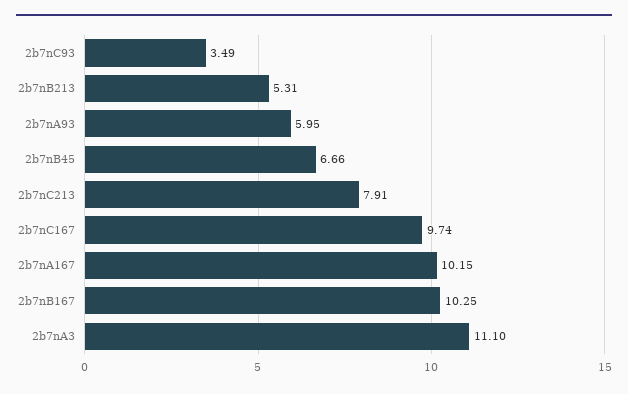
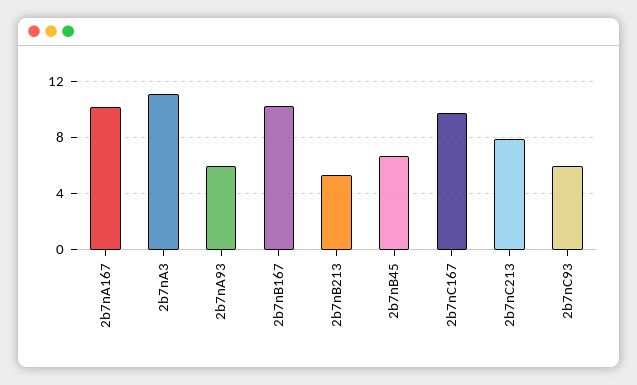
  {
-   "2b7nC93": 3.49,
+   "2b7nC93": 6,
    "2b7nB213": 5.31,
    "2b7nA93": 5.95,
    "2b7nB45": 6.66,
    "2b7nC213": 7.91,
    "2b7nC167": 9.74,
    "2b7nA167": 10.15,
    "2b7nB167": 10.25,
    "2b7nA3": 11.1
  }

